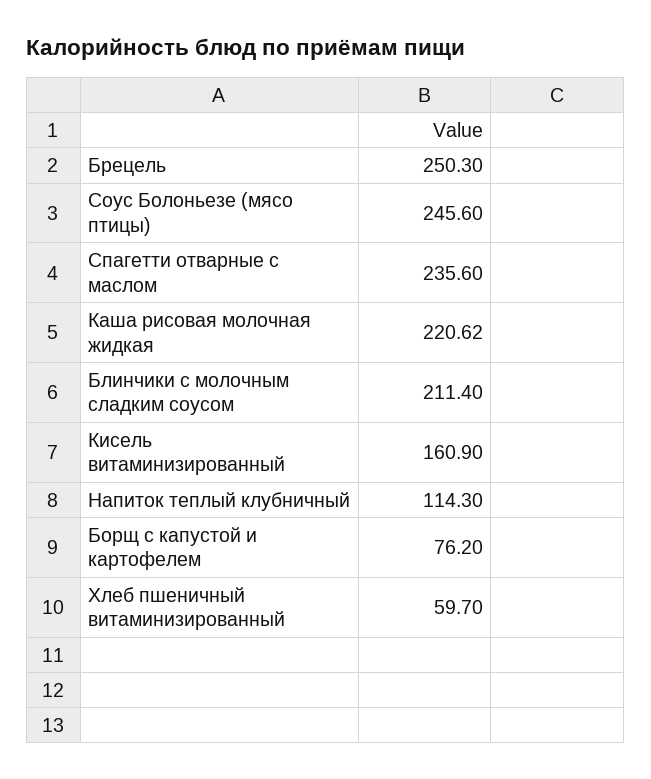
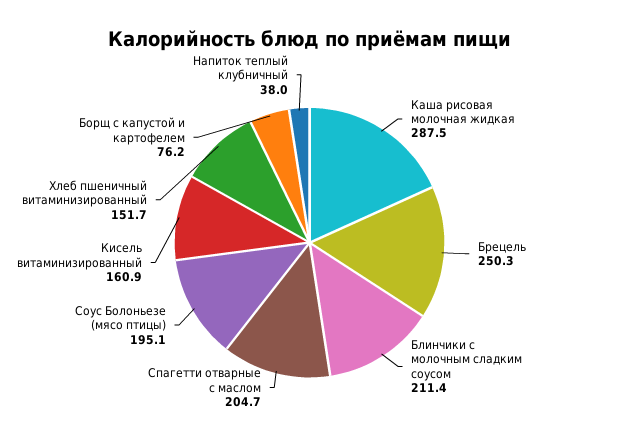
  {
    "Брецель": 250.3,
-   "Соус Болоньезе (мясо птицы)": 245.6,
+   "Соус Болоньезе (мясо птицы)": 195.1,
-   "Спагетти отварные с маслом": 235.6,
+   "Спагетти отварные с маслом": 204.7,
-   "Каша рисовая молочная жидкая": 220.62,
+   "Каша рисовая молочная жидкая": 287.5,
    "Блинчики с молочным сладким соусом": 211.4,
    "Кисель витаминизированный": 160.9,
-   "Напиток теплый клубничный": 114.3,
+   "Напиток теплый клубничный": 38,
    "Борщ с капустой и картофелем": 76.2,
-   "Хлеб пшеничный витаминизированный": 59.7
+   "Хлеб пшеничный витаминизированный": 151.7
  }

